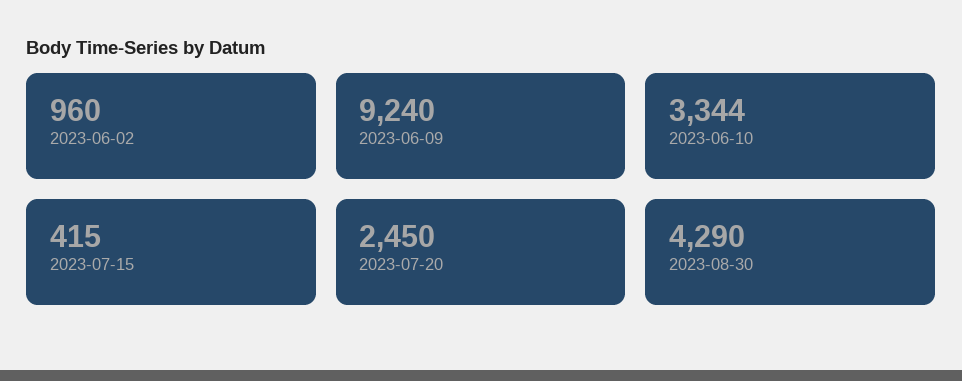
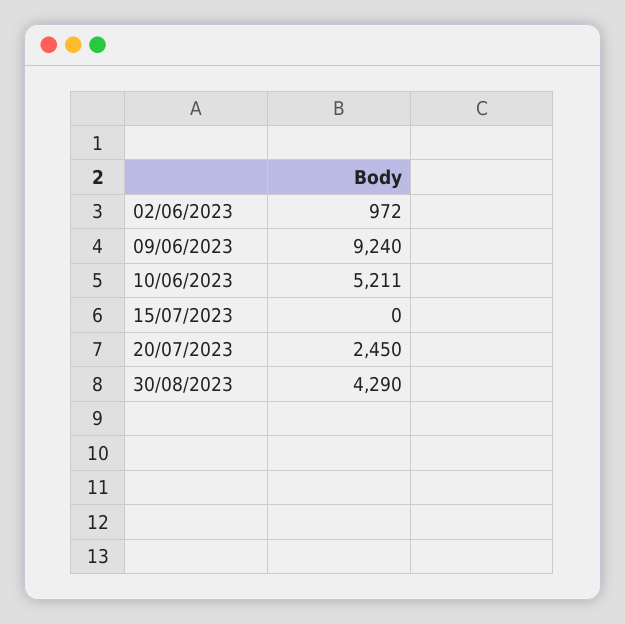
  {
-   "2023-06-02": 960,
+   "2023-06-02": 972,
    "2023-06-09": 9240,
-   "2023-06-10": 3344,
+   "2023-06-10": 5211,
-   "2023-07-15": 415,
+   "2023-07-15": 0,
    "2023-07-20": 2450,
    "2023-08-30": 4290
  }

